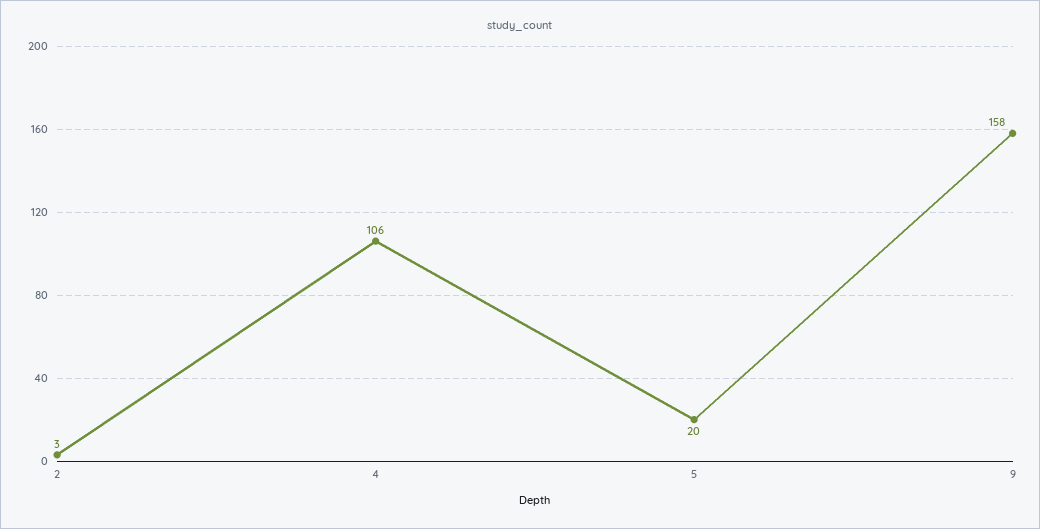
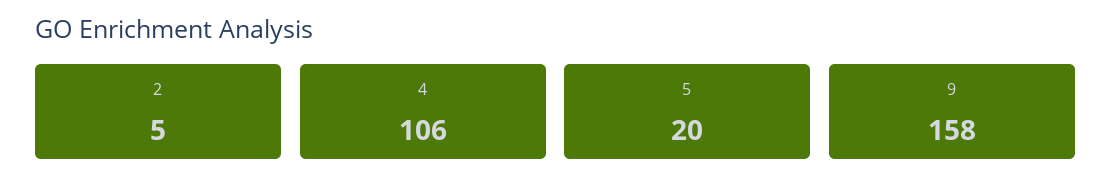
  {
-   "2": 3,
+   "2": 5,
    "4": 106,
    "5": 20,
    "9": 158
  }

